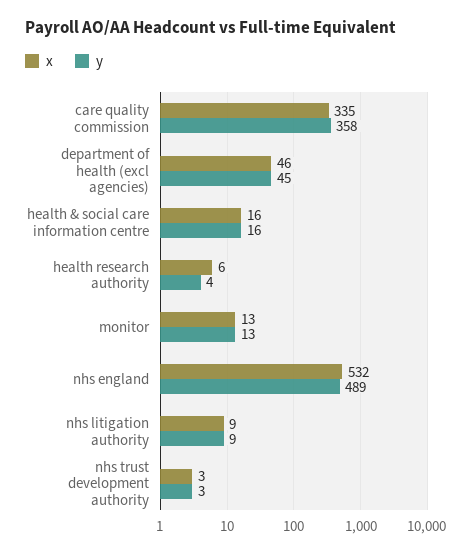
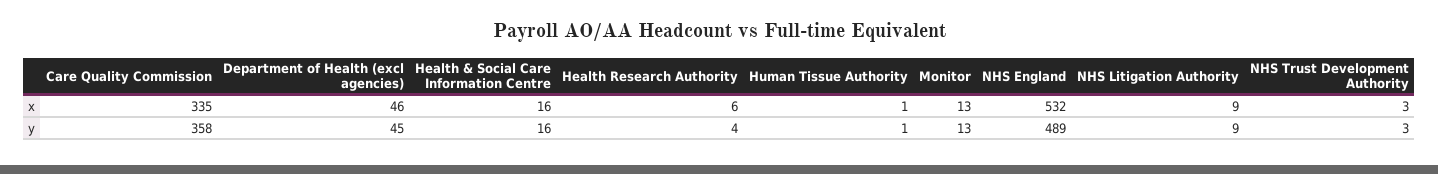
  {
    "x": {
      "care quality commission": 335,
      "department of health (excl agencies)": 46,
      "health & social care information centre": 16,
      "health research authority": 6,
      "monitor": 13,
      "nhs england": 532,
      "nhs litigation authority": 9,
-     "nhs trust development authority": 3
+     "nhs trust development authority": 3,
+     "Human Tissue Authority": 1
    },
    "y": {
      "care quality commission": 358,
      "department of health (excl agencies)": 45,
      "health & social care information centre": 16,
      "health research authority": 4,
      "monitor": 13,
      "nhs england": 489,
      "nhs litigation authority": 9,
-     "nhs trust development authority": 3
+     "nhs trust development authority": 3,
+     "Human Tissue Authority": 1
    }
  }

